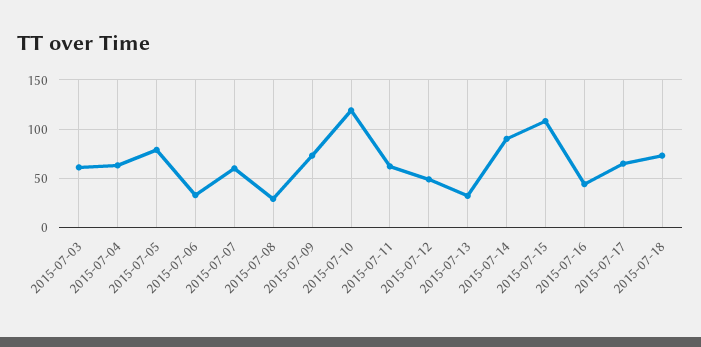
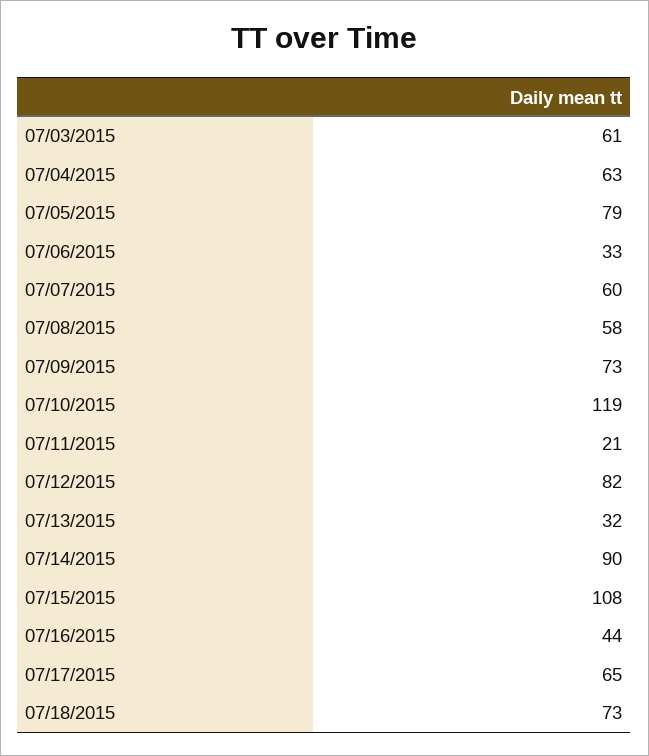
  {
    "2015-07-03": 61,
    "2015-07-04": 63,
    "2015-07-05": 79,
    "2015-07-06": 33,
    "2015-07-07": 60,
-   "2015-07-08": 30,
+   "2015-07-08": 58,
    "2015-07-09": 73,
    "2015-07-10": 119,
-   "2015-07-11": 60,
+   "2015-07-11": 21,
-   "2015-07-12": 50,
+   "2015-07-12": 82,
    "2015-07-13": 32,
    "2015-07-14": 90,
    "2015-07-15": 108,
    "2015-07-16": 44,
    "2015-07-17": 65,
    "2015-07-18": 73
  }

